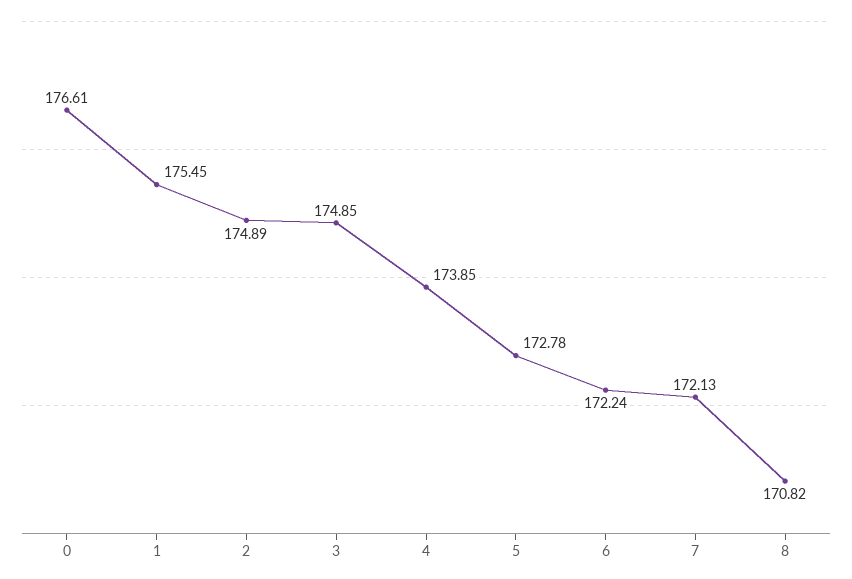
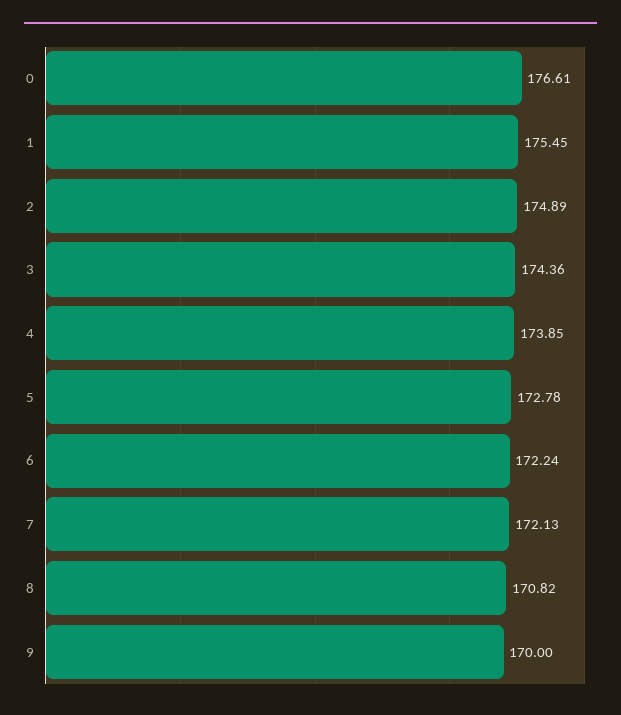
  {
    "0": 176.61,
    "1": 175.45,
    "2": 174.89,
-   "3": 174.85,
+   "3": 174.36,
    "4": 173.85,
    "5": 172.78,
    "6": 172.24,
    "7": 172.13,
-   "8": 170.82
+   "8": 170.82,
+   "9": 170
  }

